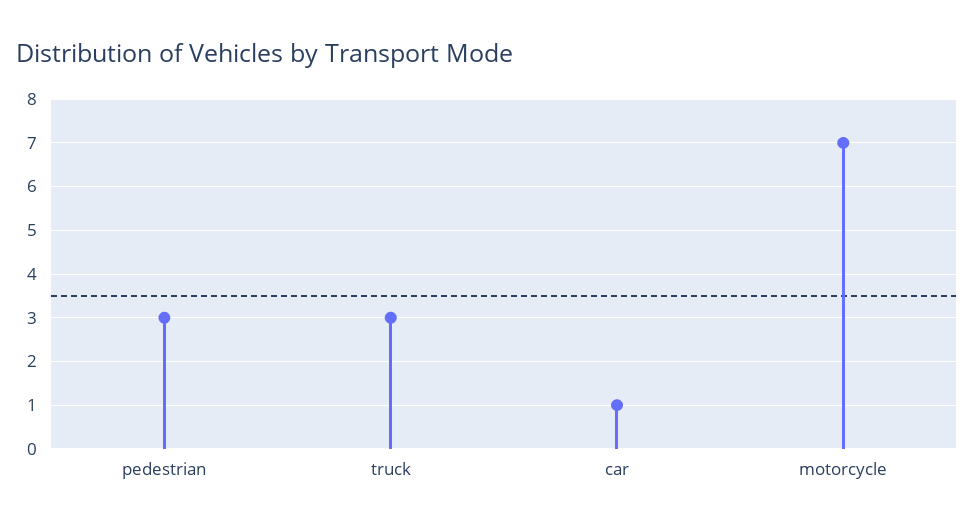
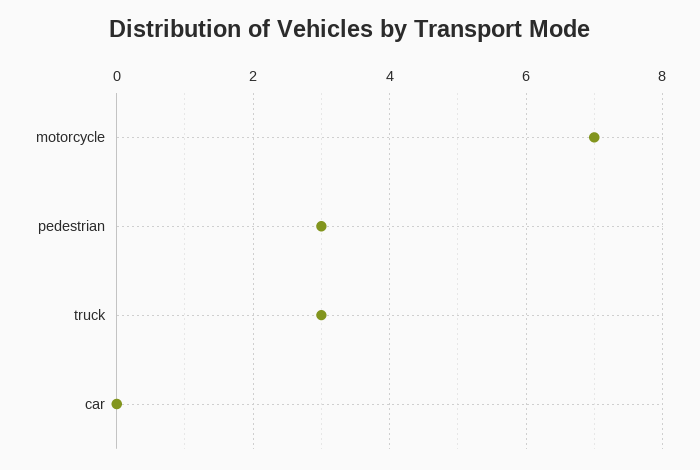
  {
    "pedestrian": 3,
    "truck": 3,
-   "car": 1,
+   "car": 0,
    "motorcycle": 7
  }

